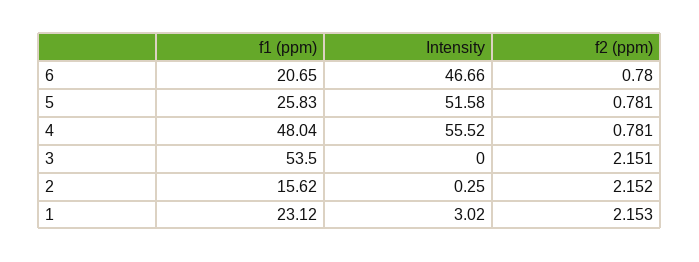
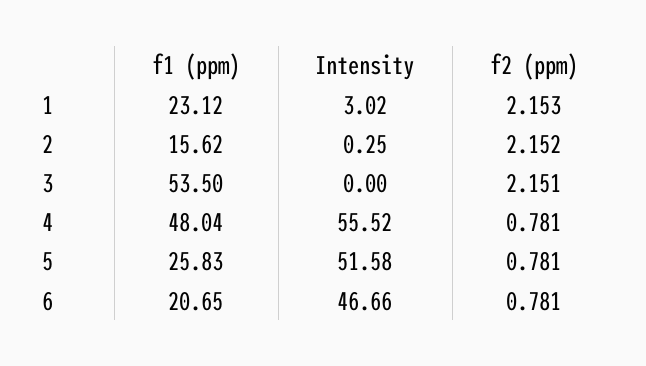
  {
    "f1 (ppm)": {
      "6": 20.65,
      "5": 25.83,
      "4": 48.04,
      "3": 53.5,
      "2": 15.62,
      "1": 23.12
    },
    "Intensity": {
      "6": 46.66,
      "5": 51.58,
      "4": 55.52,
      "3": 0,
      "2": 0.25,
      "1": 3.02
    },
    "f2 (ppm)": {
-     "6": 0.78,
+     "6": 0.781,
      "5": 0.781,
      "4": 0.781,
      "3": 2.151,
      "2": 2.152,
      "1": 2.153
    }
  }

